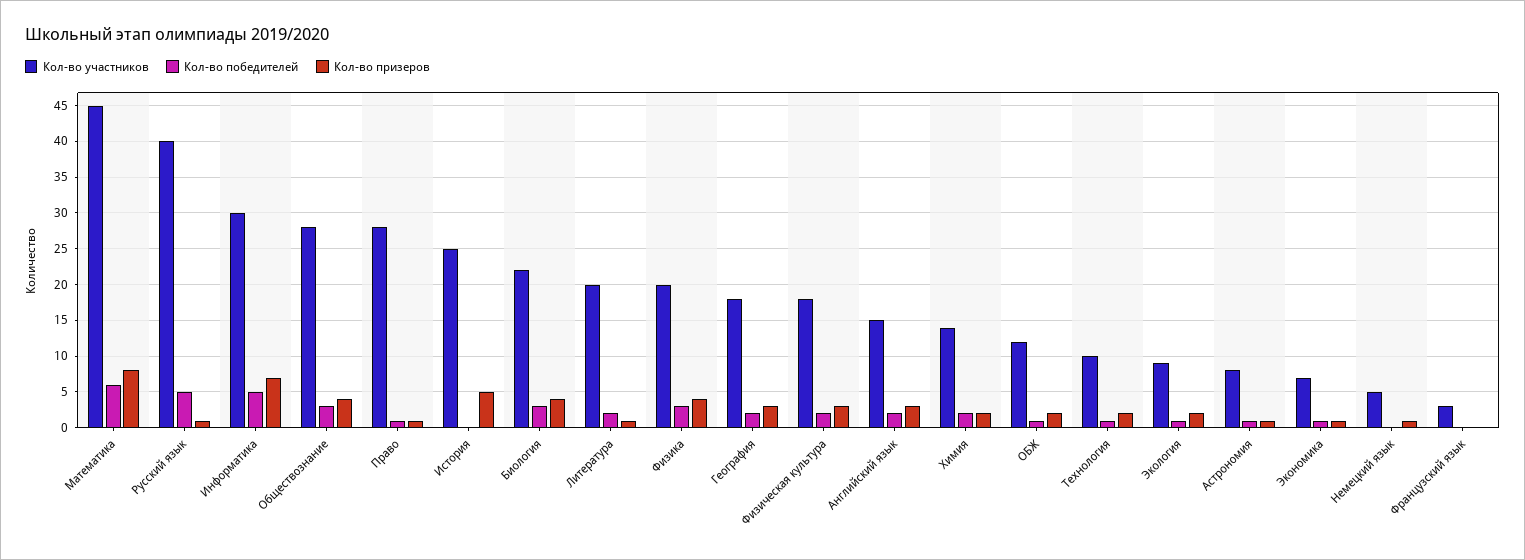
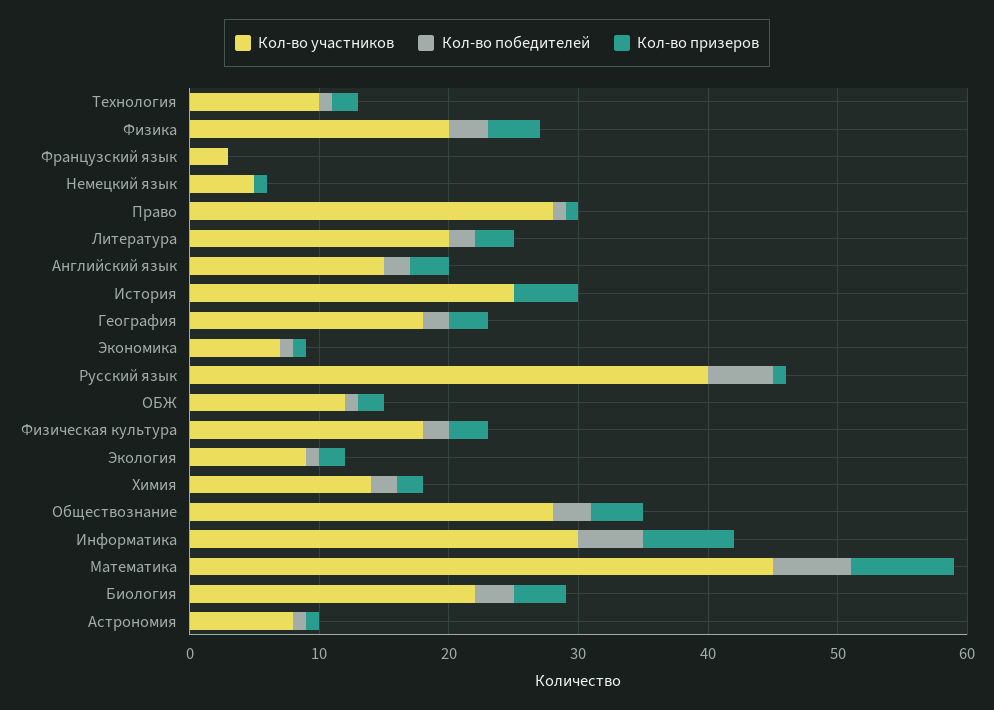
  {
    "Кол-во участников": {
      "Математика": 45,
      "Русский язык": 40,
      "Информатика": 30,
      "Обществознание": 28,
      "Право": 28,
      "История": 25,
      "Биология": 22,
      "Литература": 20,
      "Физика": 20,
      "География": 18,
      "Физическая культура": 18,
      "Английский язык": 15,
      "Химия": 14,
      "ОБЖ": 12,
      "Технология": 10,
      "Экология": 9,
      "Астрономия": 8,
      "Экономика": 7,
      "Немецкий язык": 5,
      "Французский язык": 3
    },
    "Кол-во победителей": {
      "Математика": 6,
      "Русский язык": 5,
      "Информатика": 5,
      "Обществознание": 3,
      "Право": 1,
      "История": 0,
      "Биология": 3,
      "Литература": 2,
      "Физика": 3,
      "География": 2,
      "Физическая культура": 2,
      "Английский язык": 2,
      "Химия": 2,
      "ОБЖ": 1,
      "Технология": 1,
      "Экология": 1,
      "Астрономия": 1,
      "Экономика": 1,
      "Немецкий язык": 0,
      "Французский язык": 0
    },
    "Кол-во призеров": {
      "Математика": 8,
      "Русский язык": 1,
      "Информатика": 7,
      "Обществознание": 4,
      "Право": 1,
      "История": 5,
      "Биология": 4,
-     "Литература": 1,
+     "Литература": 3,
      "Физика": 4,
      "География": 3,
      "Физическая культура": 3,
      "Английский язык": 3,
      "Химия": 2,
      "ОБЖ": 2,
      "Технология": 2,
      "Экология": 2,
      "Астрономия": 1,
      "Экономика": 1,
      "Немецкий язык": 1,
      "Французский язык": 0
    }
  }

